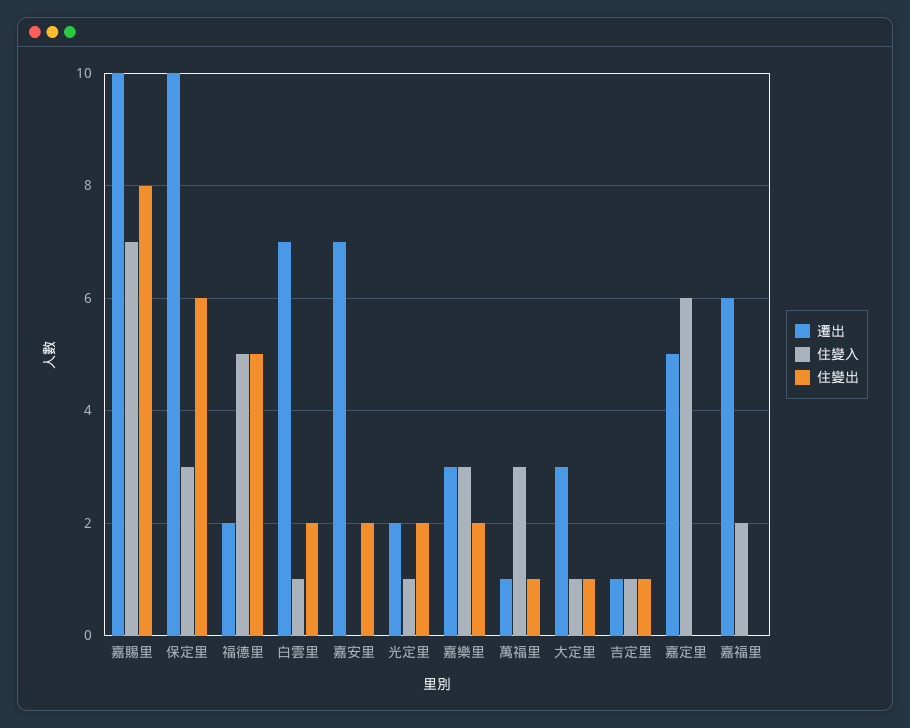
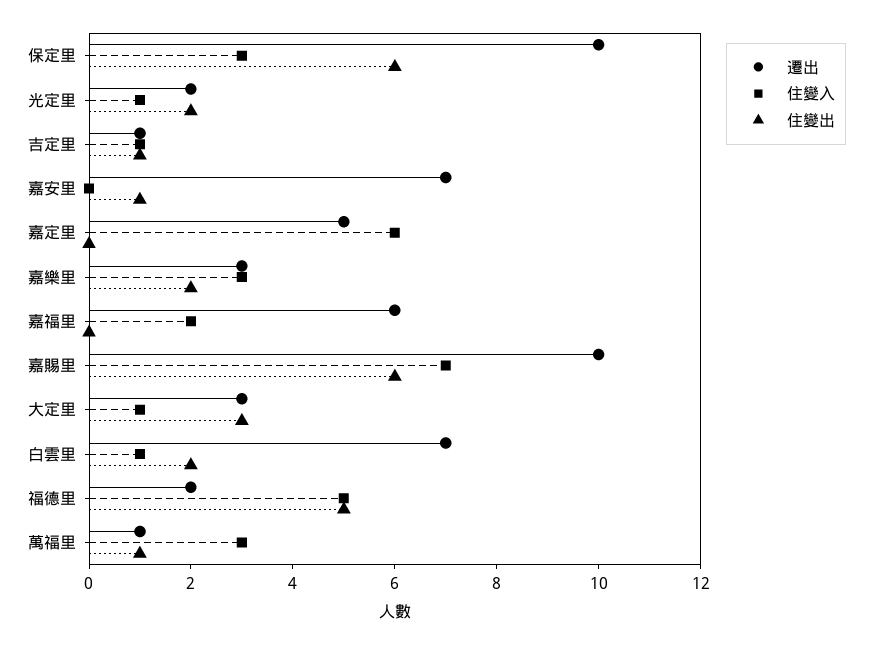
  {
    "遷出": {
      "嘉賜里": 10,
      "保定里": 10,
      "福德里": 2,
      "白雲里": 7,
      "嘉安里": 7,
      "光定里": 2,
      "嘉樂里": 3,
      "萬福里": 1,
      "大定里": 3,
      "吉定里": 1,
      "嘉定里": 5,
      "嘉福里": 6
    },
    "住變入": {
      "嘉賜里": 7,
      "保定里": 3,
      "福德里": 5,
      "白雲里": 1,
      "嘉安里": 0,
      "光定里": 1,
      "嘉樂里": 3,
      "萬福里": 3,
      "大定里": 1,
      "吉定里": 1,
      "嘉定里": 6,
      "嘉福里": 2
    },
    "住變出": {
-     "嘉賜里": 8,
+     "嘉賜里": 6,
      "保定里": 6,
      "福德里": 5,
      "白雲里": 2,
-     "嘉安里": 2,
+     "嘉安里": 1,
      "光定里": 2,
      "嘉樂里": 2,
      "萬福里": 1,
-     "大定里": 1,
+     "大定里": 3,
      "吉定里": 1,
      "嘉定里": 0,
      "嘉福里": 0
    }
  }

